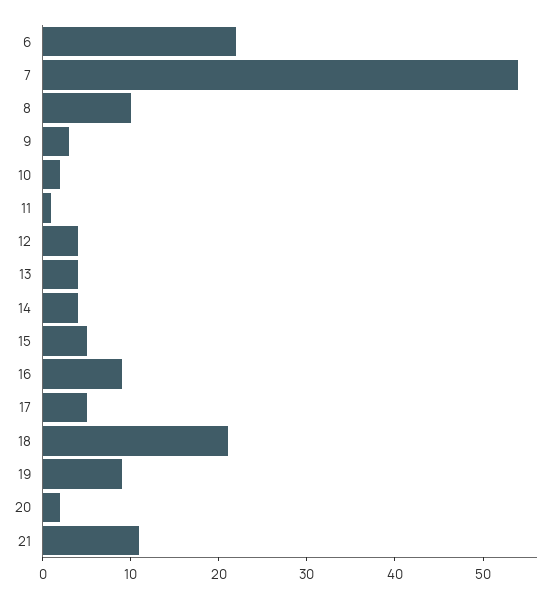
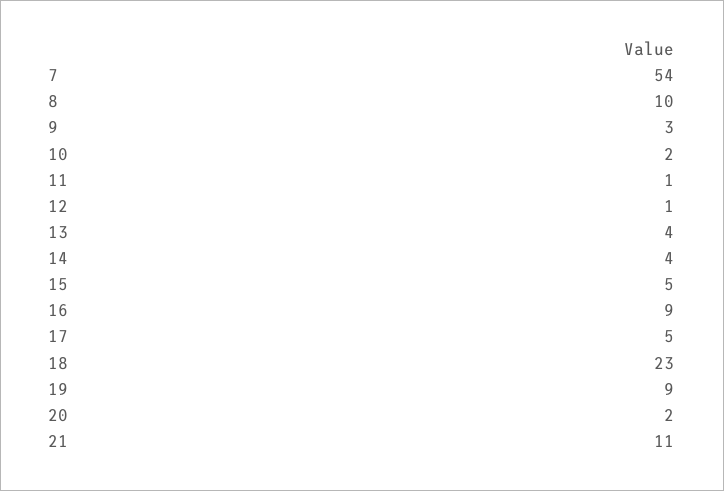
  {
-   "6": 22,
    "7": 54,
    "8": 10,
    "9": 3,
    "10": 2,
    "11": 1,
-   "12": 4,
+   "12": 1,
    "13": 4,
    "14": 4,
    "15": 5,
    "16": 9,
    "17": 5,
-   "18": 21,
+   "18": 23,
    "19": 9,
    "20": 2,
    "21": 11
  }

